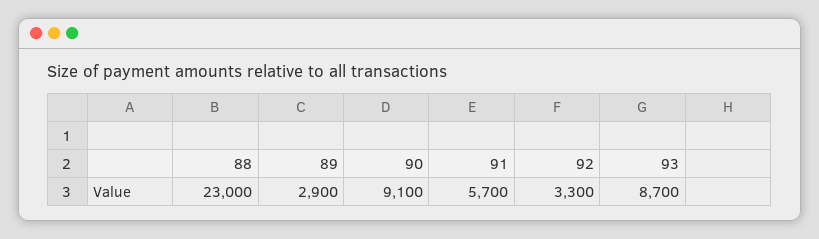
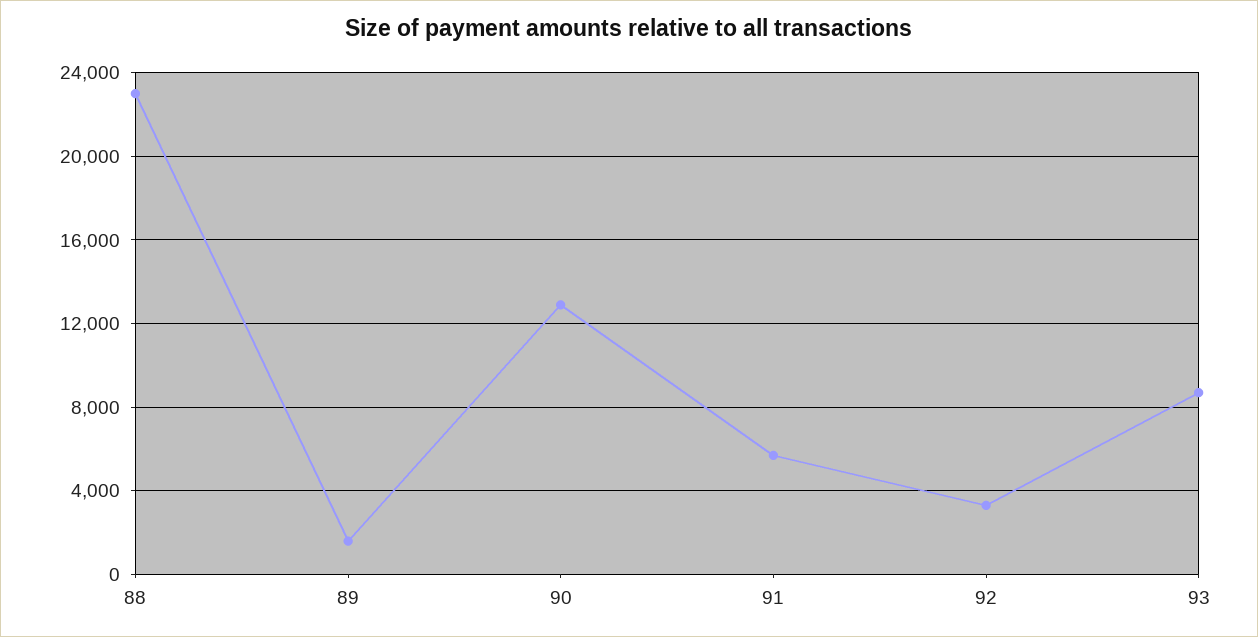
  {
    "88": 23000,
-   "89": 2900,
+   "89": 1500,
-   "90": 9100,
+   "90": 13000,
    "91": 5700,
    "92": 3300,
    "93": 8700
  }

